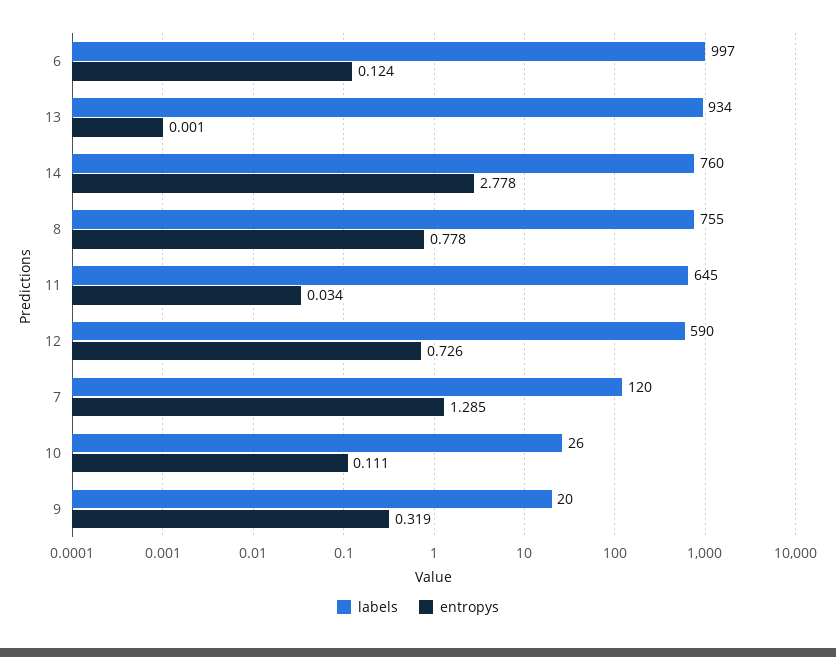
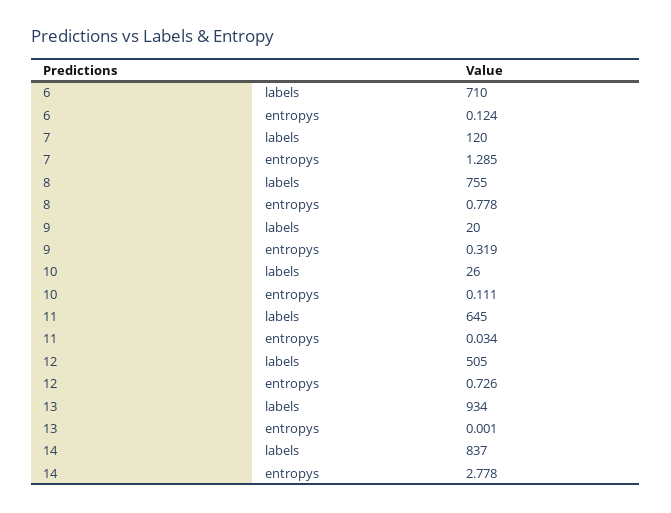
  {
    "labels": {
-     "6": 997,
+     "6": 710,
      "13": 934,
-     "14": 760,
+     "14": 837,
      "8": 755,
      "11": 645,
-     "12": 590,
+     "12": 505,
      "7": 120,
      "10": 26,
      "9": 20
    },
    "entropys": {
      "6": 0.124,
      "13": 0.001,
      "14": 2.778,
      "8": 0.778,
      "11": 0.034,
      "12": 0.726,
      "7": 1.285,
      "10": 0.111,
      "9": 0.319
    }
  }

